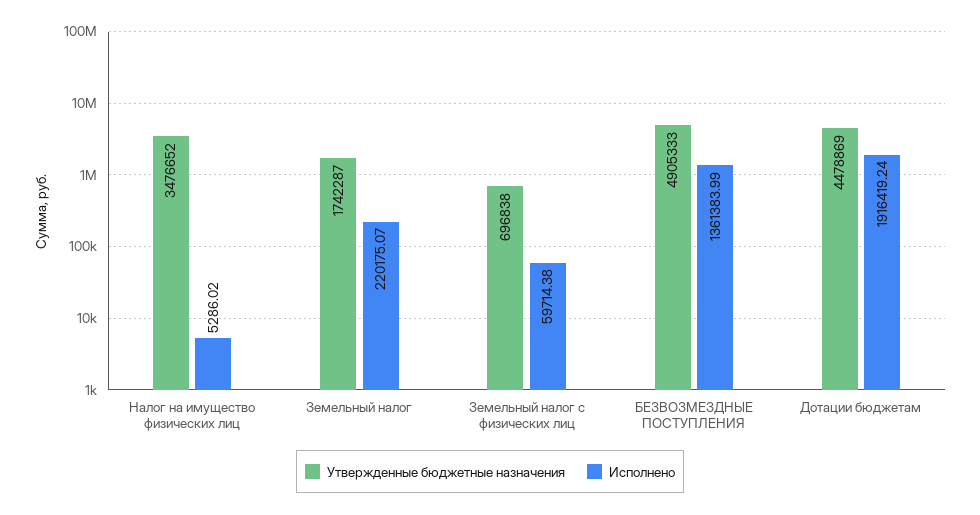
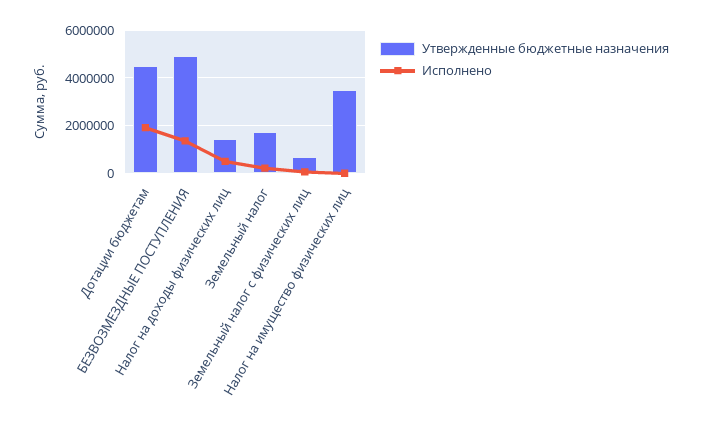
  {
    "Утвержденные бюджетные назначения": {
      "Налог на имущество физических лиц": 3476652,
      "Земельный налог": 1742287,
      "Земельный налог с физических лиц": 696838,
      "БЕЗВОЗМЕЗДНЫЕ ПОСТУПЛЕНИЯ": 4905333,
-     "Дотации бюджетам": 4478869
+     "Дотации бюджетам": 4478869,
+     "Налог на доходы физических лиц": 1500000
    },
    "Исполнено": {
      "Налог на имущество физических лиц": 5286.02,
      "Земельный налог": 220175.07,
      "Земельный налог с физических лиц": 59714.38,
      "БЕЗВОЗМЕЗДНЫЕ ПОСТУПЛЕНИЯ": 1361383.99,
-     "Дотации бюджетам": 1916419.24
+     "Дотации бюджетам": 1916419.24,
+     "Налог на доходы физических лиц": 500000
    }
  }

